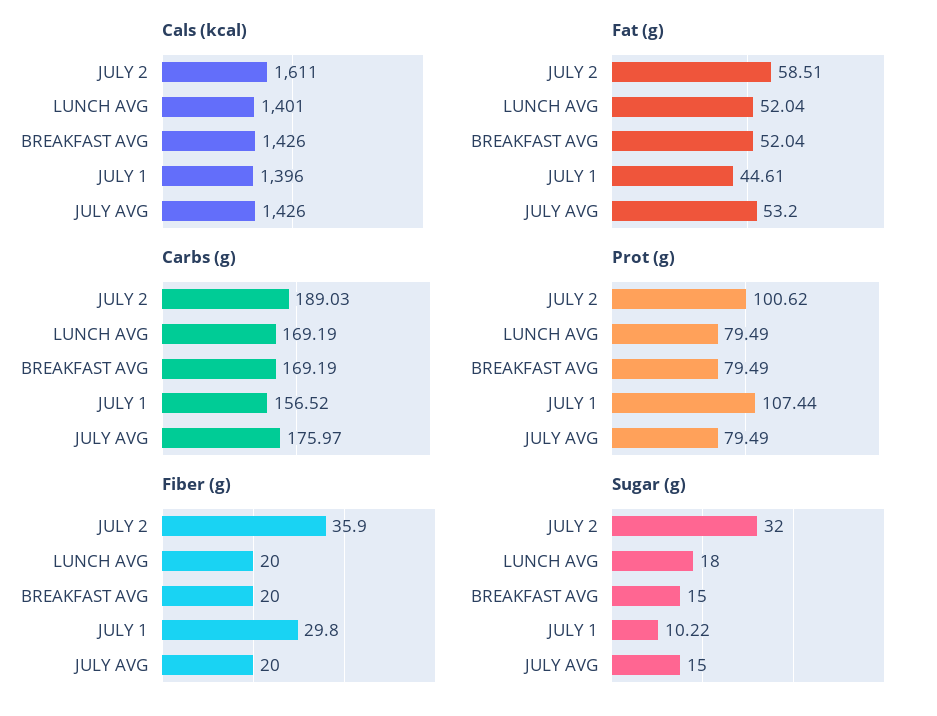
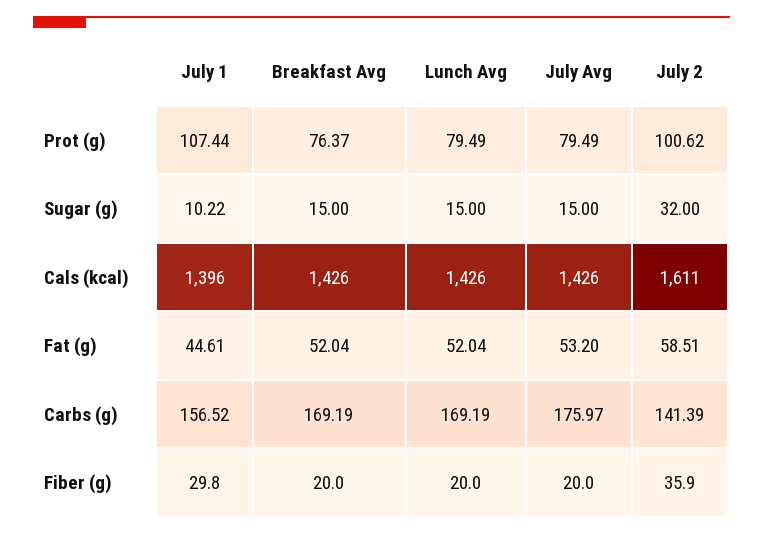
  {
    "Cals (kcal)": {
      "JULY 2": 1611,
-     "LUNCH AVG": 1401,
+     "LUNCH AVG": 1426,
      "BREAKFAST AVG": 1426,
      "JULY 1": 1396,
      "JULY AVG": 1426
    },
    "Fat (g)": {
      "JULY 2": 58.51,
      "LUNCH AVG": 52.04,
      "BREAKFAST AVG": 52.04,
      "JULY 1": 44.61,
      "JULY AVG": 53.2
    },
    "Carbs (g)": {
-     "JULY 2": 189.03,
+     "JULY 2": 141.39,
      "LUNCH AVG": 169.19,
      "BREAKFAST AVG": 169.19,
      "JULY 1": 156.52,
      "JULY AVG": 175.97
    },
    "Prot (g)": {
      "JULY 2": 100.62,
      "LUNCH AVG": 79.49,
-     "BREAKFAST AVG": 79.49,
+     "BREAKFAST AVG": 76.37,
      "JULY 1": 107.44,
      "JULY AVG": 79.49
    },
    "Fiber (g)": {
      "JULY 2": 35.9,
      "LUNCH AVG": 20,
      "BREAKFAST AVG": 20,
      "JULY 1": 29.8,
      "JULY AVG": 20
    },
    "Sugar (g)": {
      "JULY 2": 32,
-     "LUNCH AVG": 18,
+     "LUNCH AVG": 15,
      "BREAKFAST AVG": 15,
      "JULY 1": 10.22,
      "JULY AVG": 15
    }
  }

